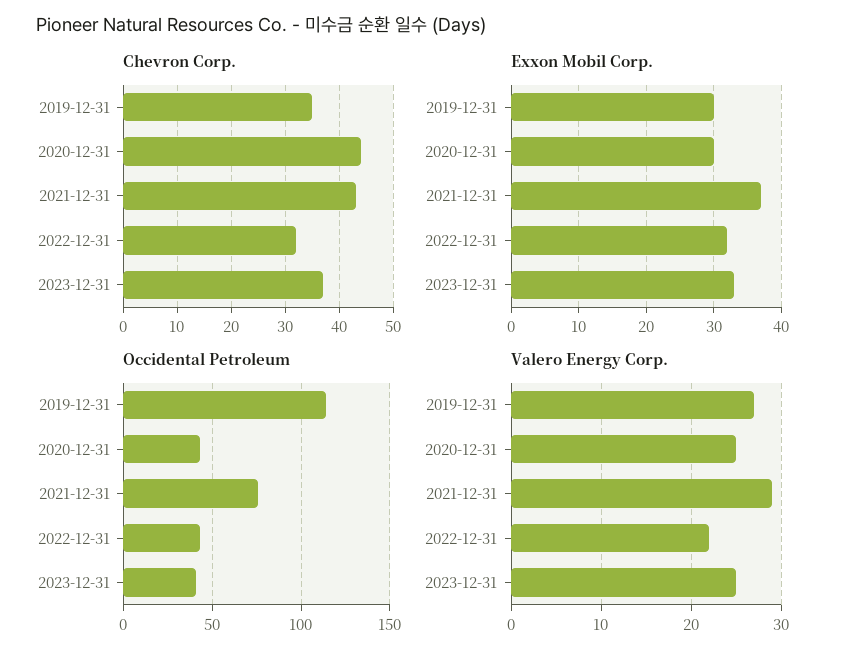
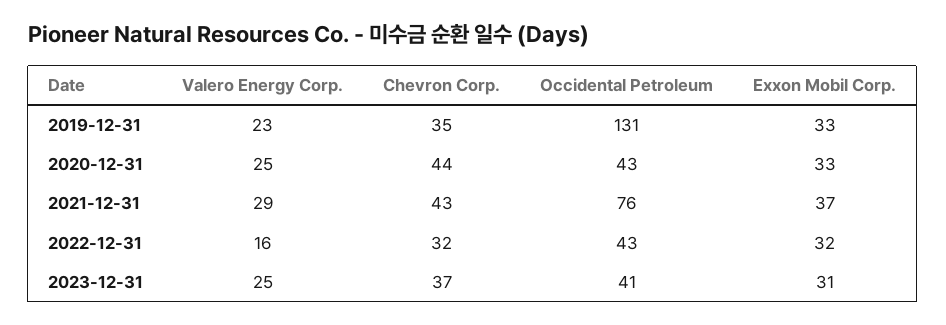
  {
    "Chevron Corp.": {
      "2019-12-31": 35,
      "2020-12-31": 44,
      "2021-12-31": 43,
      "2022-12-31": 32,
      "2023-12-31": 37
    },
    "Exxon Mobil Corp.": {
-     "2019-12-31": 30,
+     "2019-12-31": 33,
-     "2020-12-31": 30,
+     "2020-12-31": 33,
      "2021-12-31": 37,
      "2022-12-31": 32,
-     "2023-12-31": 33
+     "2023-12-31": 31
    },
    "Occidental Petroleum": {
-     "2019-12-31": 115,
+     "2019-12-31": 131,
      "2020-12-31": 43,
      "2021-12-31": 76,
      "2022-12-31": 43,
      "2023-12-31": 41
    },
    "Valero Energy Corp.": {
-     "2019-12-31": 27,
+     "2019-12-31": 23,
      "2020-12-31": 25,
      "2021-12-31": 29,
-     "2022-12-31": 22,
+     "2022-12-31": 16,
      "2023-12-31": 25
    }
  }

